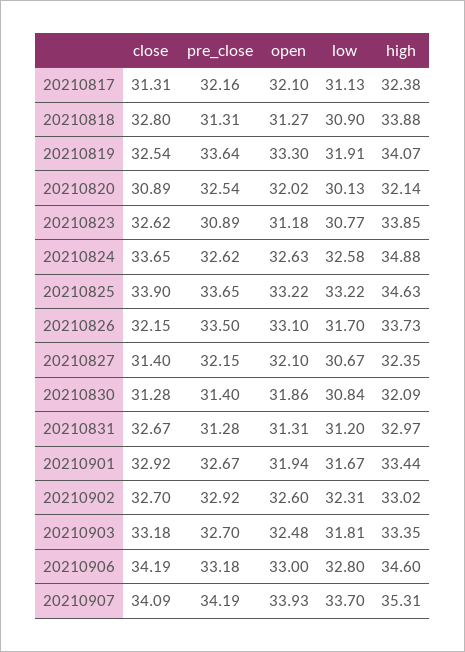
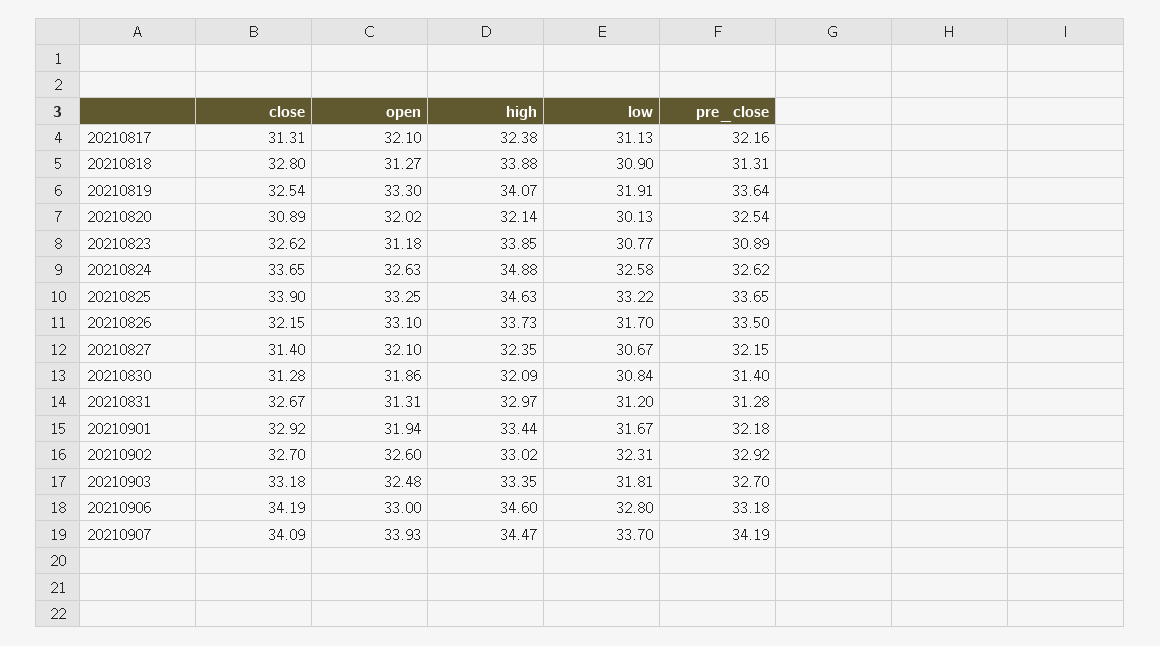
  {
    "close": {
      "20210817": 31.31,
      "20210818": 32.8,
      "20210819": 32.54,
      "20210820": 30.89,
      "20210823": 32.62,
      "20210824": 33.65,
      "20210825": 33.9,
      "20210826": 32.15,
      "20210827": 31.4,
      "20210830": 31.28,
      "20210831": 32.67,
      "20210901": 32.92,
      "20210902": 32.7,
      "20210903": 33.18,
      "20210906": 34.19,
      "20210907": 34.09
    },
    "pre_close": {
      "20210817": 32.16,
      "20210818": 31.31,
      "20210819": 33.64,
      "20210820": 32.54,
      "20210823": 30.89,
      "20210824": 32.62,
      "20210825": 33.65,
      "20210826": 33.5,
      "20210827": 32.15,
      "20210830": 31.4,
      "20210831": 31.28,
-     "20210901": 32.67,
+     "20210901": 32.18,
      "20210902": 32.92,
      "20210903": 32.7,
      "20210906": 33.18,
      "20210907": 34.19
    },
    "open": {
      "20210817": 32.1,
      "20210818": 31.27,
      "20210819": 33.3,
      "20210820": 32.02,
      "20210823": 31.18,
      "20210824": 32.63,
-     "20210825": 33.22,
+     "20210825": 33.25,
      "20210826": 33.1,
      "20210827": 32.1,
      "20210830": 31.86,
      "20210831": 31.31,
      "20210901": 31.94,
      "20210902": 32.6,
      "20210903": 32.48,
      "20210906": 33,
      "20210907": 33.93
    },
    "low": {
      "20210817": 31.13,
      "20210818": 30.9,
      "20210819": 31.91,
      "20210820": 30.13,
      "20210823": 30.77,
      "20210824": 32.58,
      "20210825": 33.22,
      "20210826": 31.7,
      "20210827": 30.67,
      "20210830": 30.84,
      "20210831": 31.2,
      "20210901": 31.67,
      "20210902": 32.31,
      "20210903": 31.81,
      "20210906": 32.8,
      "20210907": 33.7
    },
    "high": {
      "20210817": 32.38,
      "20210818": 33.88,
      "20210819": 34.07,
      "20210820": 32.14,
      "20210823": 33.85,
      "20210824": 34.88,
      "20210825": 34.63,
      "20210826": 33.73,
      "20210827": 32.35,
      "20210830": 32.09,
      "20210831": 32.97,
      "20210901": 33.44,
      "20210902": 33.02,
      "20210903": 33.35,
      "20210906": 34.6,
-     "20210907": 35.31
+     "20210907": 34.47
    }
  }

